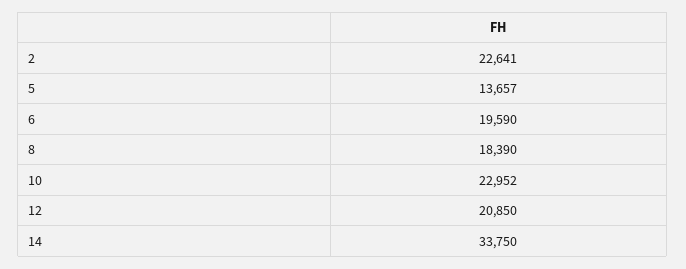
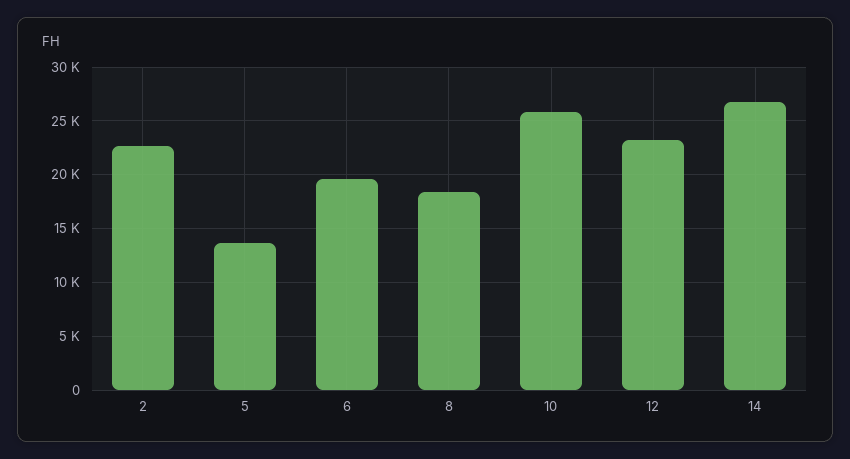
  {
    "2": 22641,
    "5": 13657,
    "6": 19590,
    "8": 18390,
-   "10": 22952,
+   "10": 26000,
-   "12": 20850,
+   "12": 23000,
-   "14": 33750
+   "14": 27000
  }

